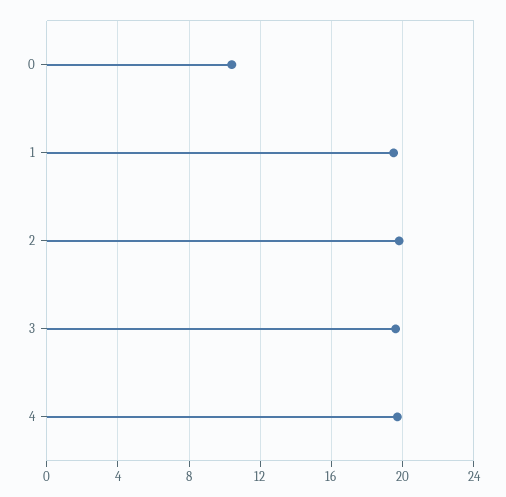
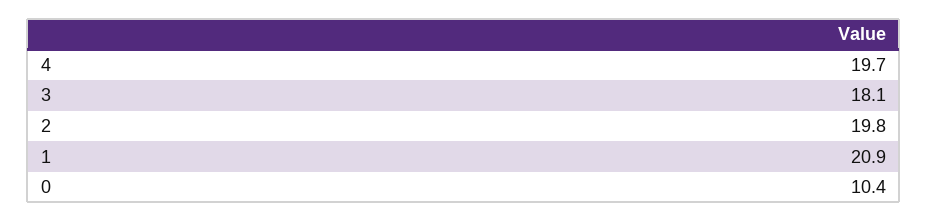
  {
    "0": 10.4,
-   "1": 19.5,
+   "1": 20.9,
    "2": 19.8,
-   "3": 19.5,
+   "3": 18.1,
    "4": 19.7
  }

